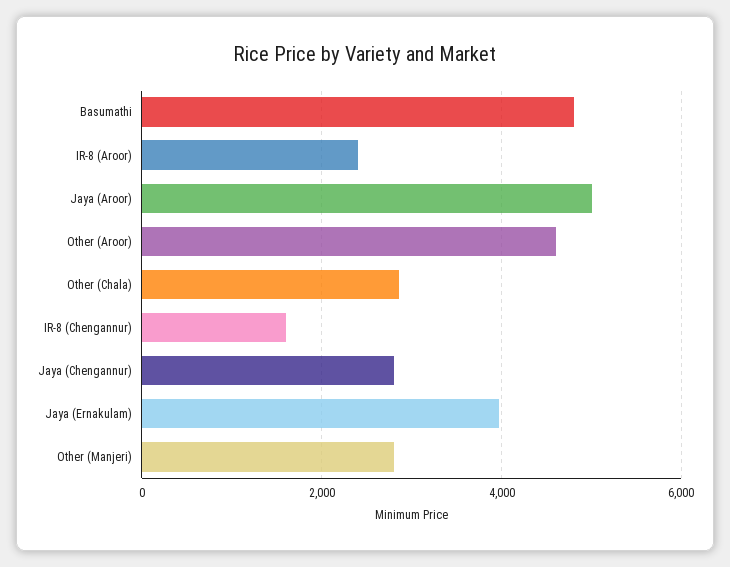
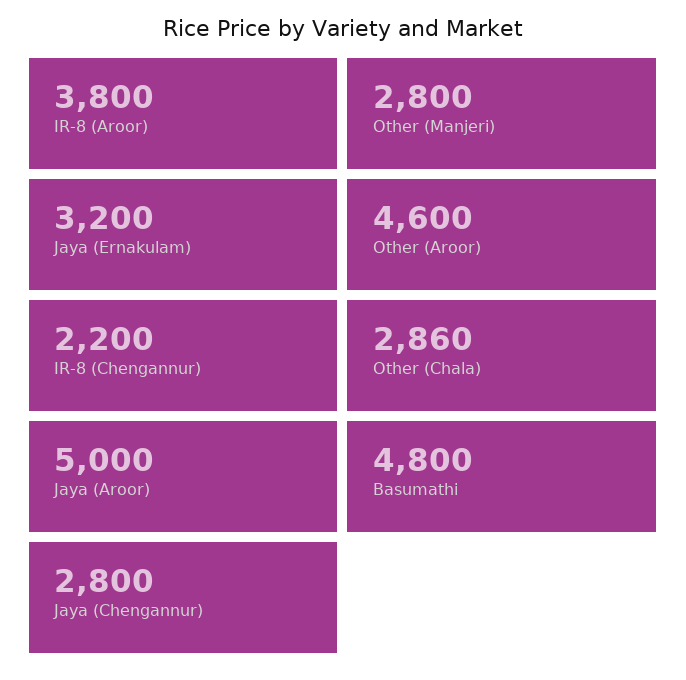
  {
    "Basumathi": 4800,
-   "IR-8 (Aroor)": 2400,
+   "IR-8 (Aroor)": 3800,
    "Jaya (Aroor)": 5000,
    "Other (Aroor)": 4600,
    "Other (Chala)": 2860,
-   "IR-8 (Chengannur)": 1600,
+   "IR-8 (Chengannur)": 2200,
    "Jaya (Chengannur)": 2800,
-   "Jaya (Ernakulam)": 4000,
+   "Jaya (Ernakulam)": 3200,
    "Other (Manjeri)": 2800
  }

